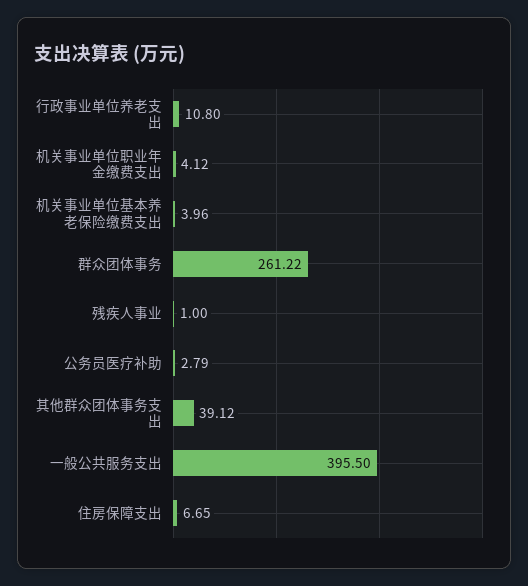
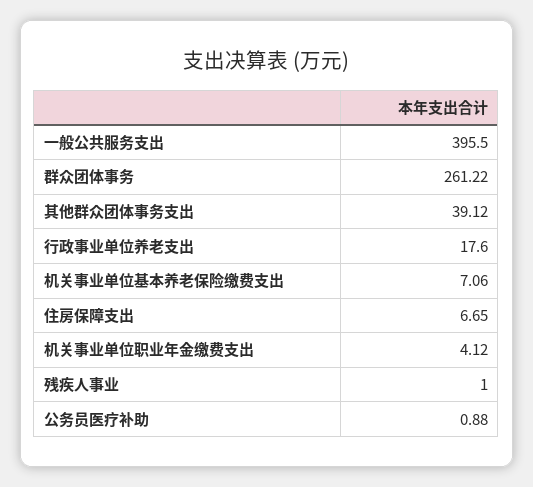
  {
-   "行政事业单位养老支出": 10.8,
+   "行政事业单位养老支出": 17.6,
    "机关事业单位职业年金缴费支出": 4.12,
-   "机关事业单位基本养老保险缴费支出": 3.96,
+   "机关事业单位基本养老保险缴费支出": 7.06,
    "群众团体事务": 261.22,
    "残疾人事业": 1,
-   "公务员医疗补助": 2.79,
+   "公务员医疗补助": 0.88,
    "其他群众团体事务支出": 39.12,
    "一般公共服务支出": 395.5,
    "住房保障支出": 6.65
  }

